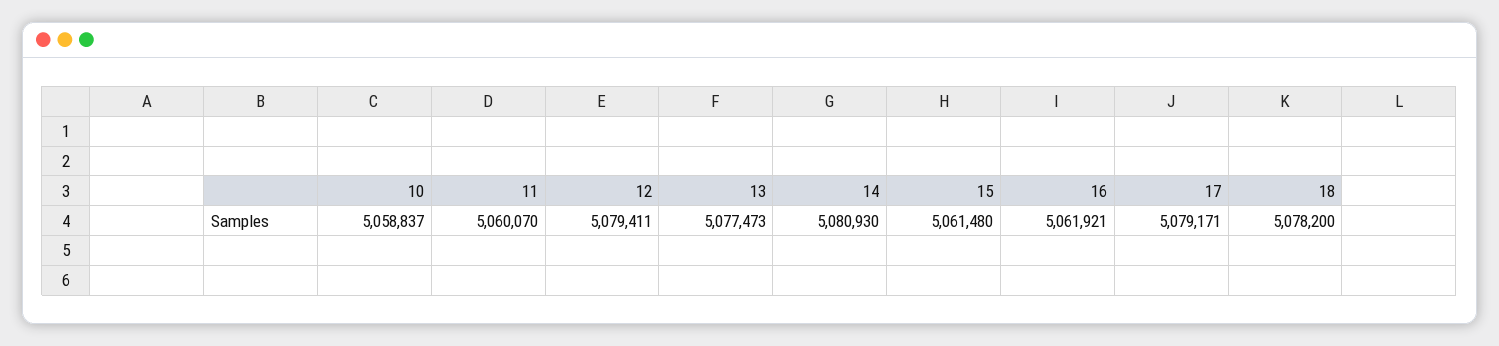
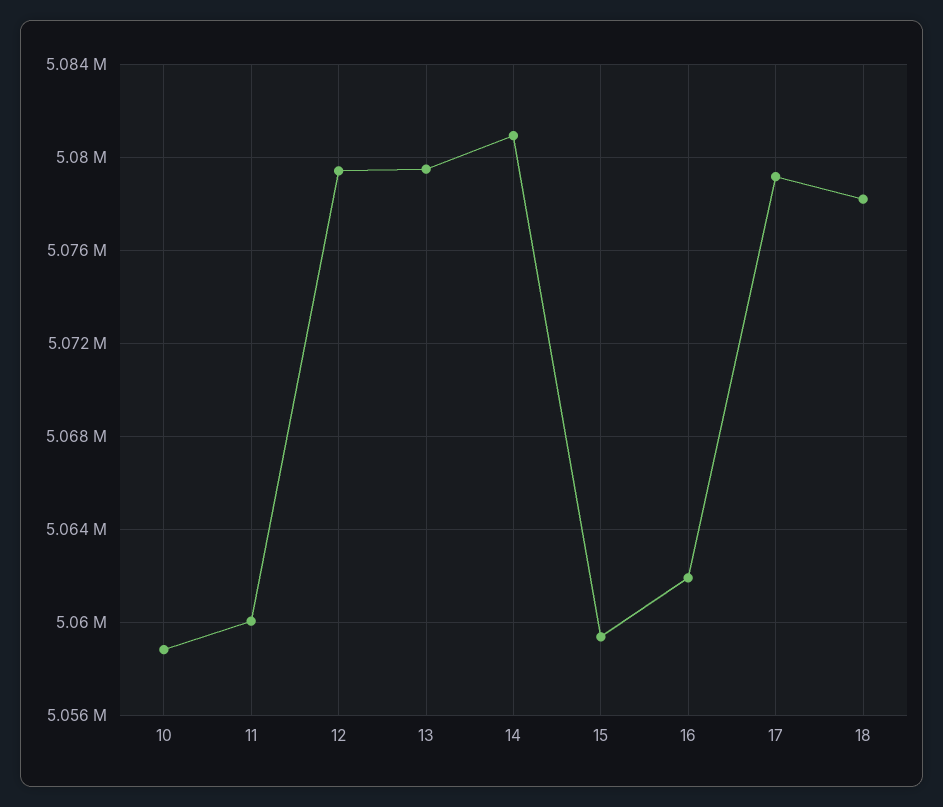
  {
    "10": 5058837,
    "11": 5060070,
    "12": 5079411,
-   "13": 5077473,
+   "13": 5079500,
    "14": 5080930,
-   "15": 5061480,
+   "15": 5059500,
    "16": 5061921,
    "17": 5079171,
    "18": 5078200
  }

